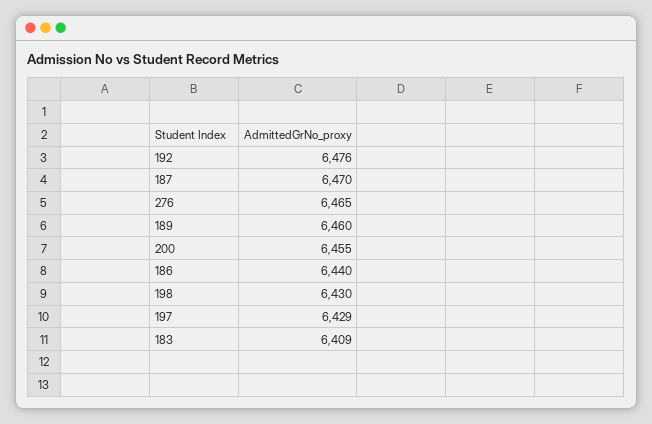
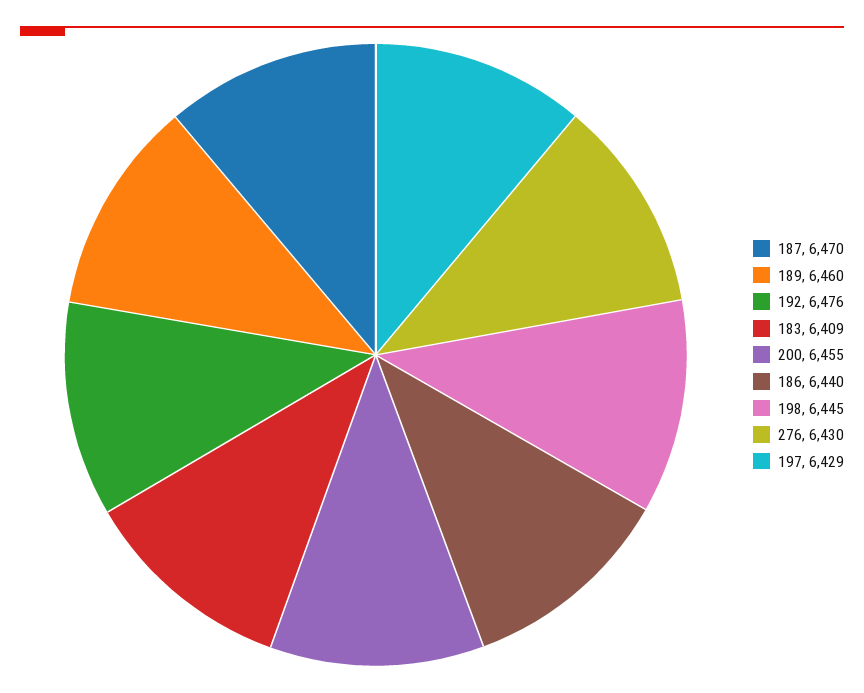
  {
    "192": 6476,
    "187": 6470,
-   "276": 6465,
+   "276": 6430,
    "189": 6460,
    "200": 6455,
    "186": 6440,
-   "198": 6430,
+   "198": 6445,
    "197": 6429,
    "183": 6409
  }

